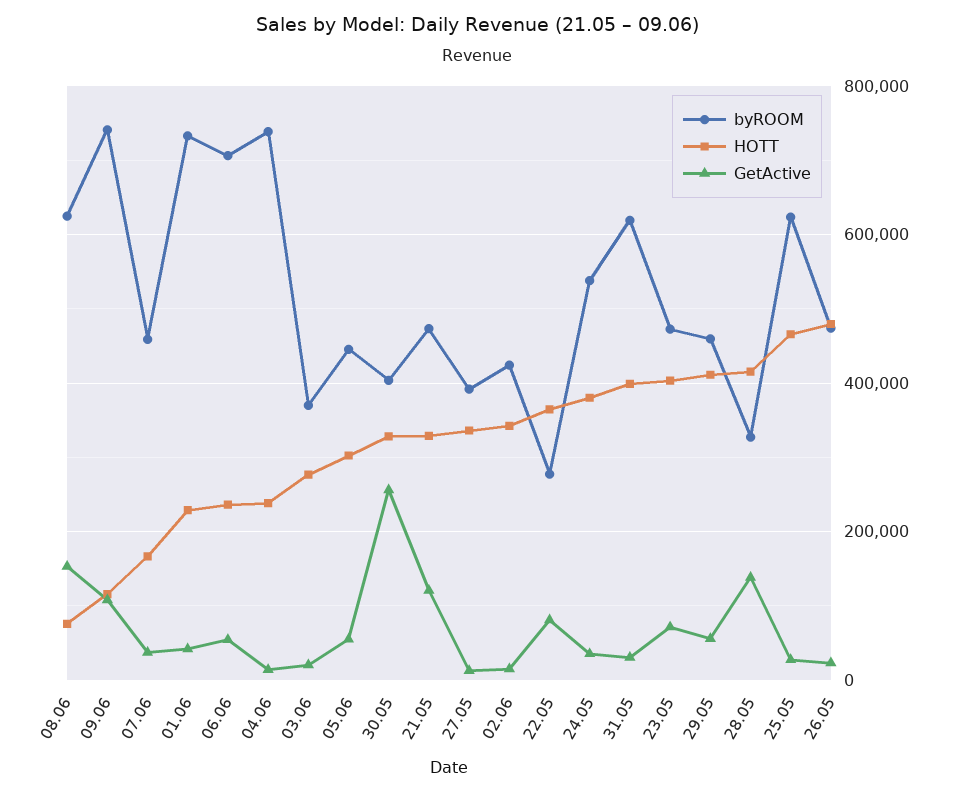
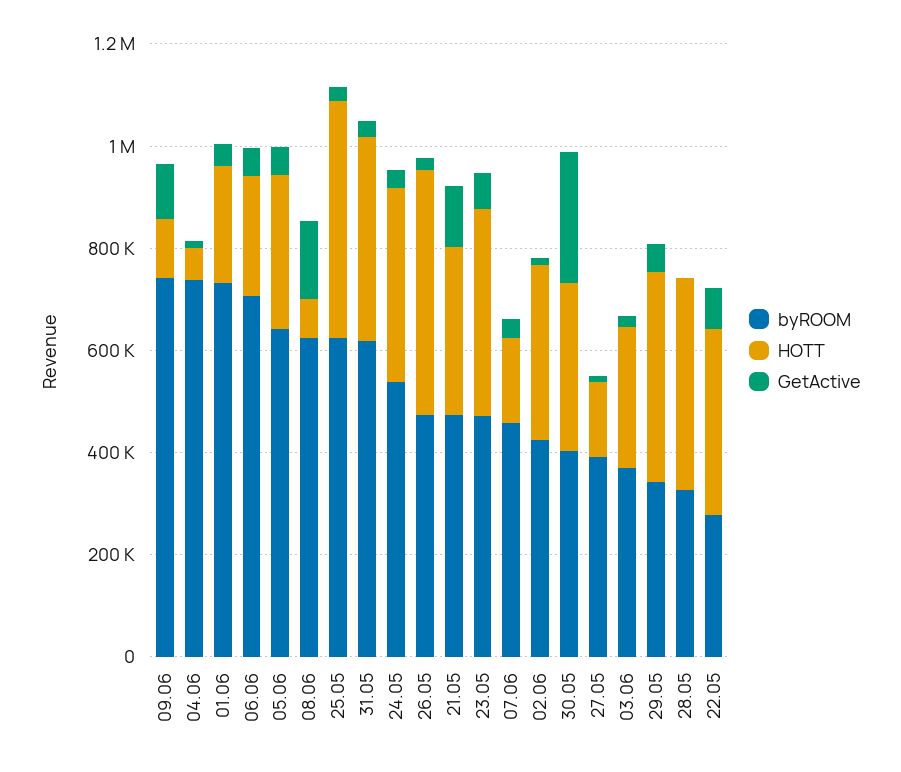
  {
    "byROOM": {
      "08.06": 620000,
      "09.06": 740000,
      "07.06": 460000,
      "01.06": 740000,
      "06.06": 700000,
      "04.06": 740000,
      "03.06": 360000,
-     "05.06": 440000,
+     "05.06": 650000,
      "30.05": 400000,
      "21.05": 480000,
      "27.05": 400000,
      "02.06": 420000,
      "22.05": 280000,
      "24.05": 540000,
      "31.05": 620000,
      "23.05": 480000,
-     "29.05": 460000,
+     "29.05": 350000,
      "28.05": 320000,
      "25.05": 620000,
      "26.05": 480000
    },
    "HOTT": {
      "08.06": 80000,
      "09.06": 120000,
      "07.06": 160000,
      "01.06": 220000,
      "06.06": 240000,
-     "04.06": 240000,
+     "04.06": 50000,
      "03.06": 280000,
      "05.06": 300000,
      "30.05": 320000,
      "21.05": 320000,
-     "27.05": 340000,
+     "27.05": 150000,
      "02.06": 340000,
      "22.05": 360000,
      "24.05": 380000,
      "31.05": 400000,
      "23.05": 400000,
      "29.05": 420000,
      "28.05": 420000,
      "25.05": 460000,
      "26.05": 480000
    },
    "GetActive": {
      "08.06": 160000,
      "09.06": 100000,
      "07.06": 40000,
      "01.06": 40000,
      "06.06": 60000,
      "04.06": 20000,
      "03.06": 20000,
      "05.06": 60000,
      "30.05": 260000,
      "21.05": 120000,
      "27.05": 20000,
      "02.06": 20000,
      "22.05": 80000,
      "24.05": 40000,
      "31.05": 40000,
      "23.05": 80000,
      "29.05": 60000,
-     "28.05": 140000,
+     "28.05": 0,
      "25.05": 20000,
      "26.05": 20000
    }
  }

